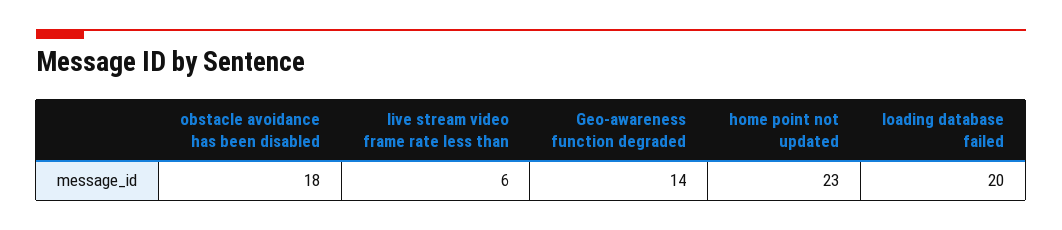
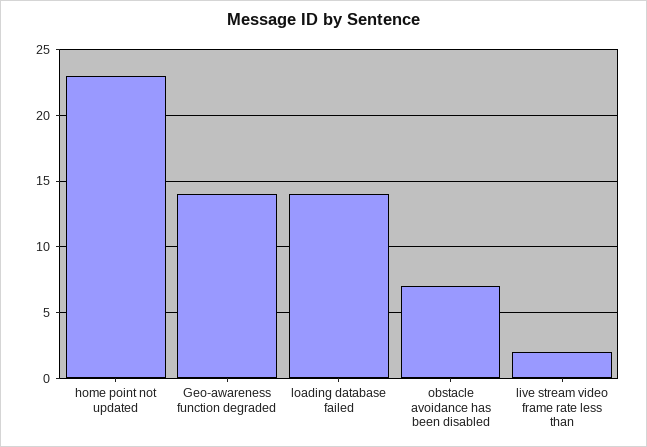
  {
-   "obstacle avoidance has been disabled": 18,
+   "obstacle avoidance has been disabled": 7,
-   "live stream video frame rate less than": 6,
+   "live stream video frame rate less than": 2,
    "Geo-awareness function degraded": 14,
    "home point not updated": 23,
-   "loading database failed": 20
+   "loading database failed": 14
  }

